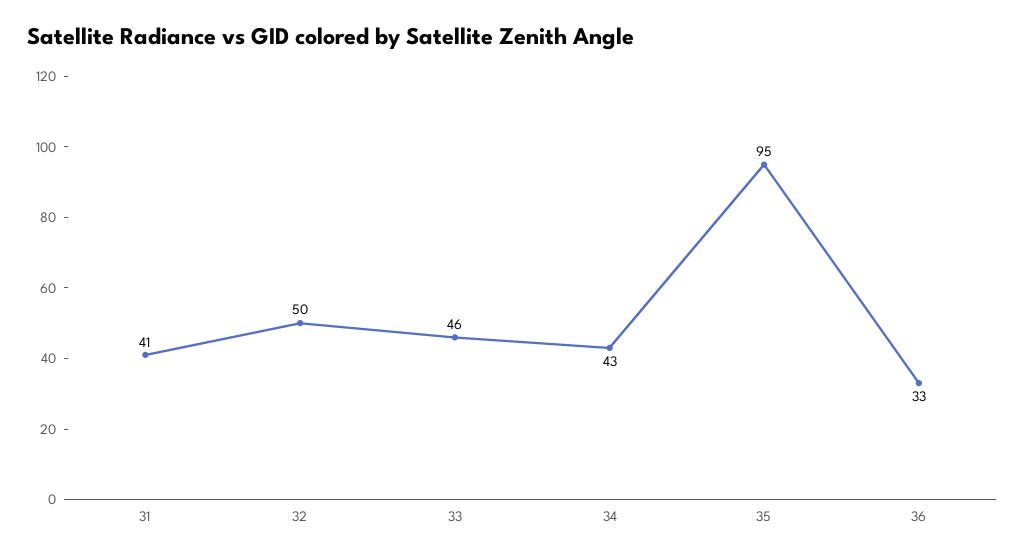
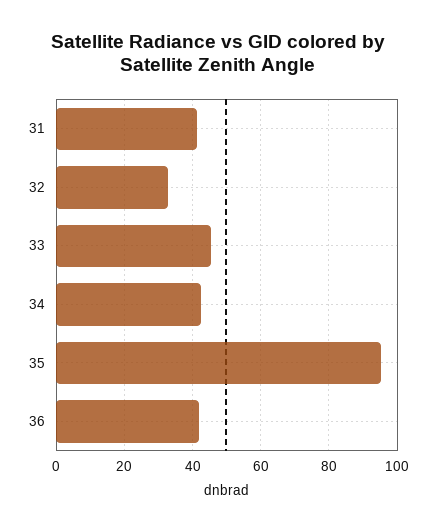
  {
    "31": 41,
-   "32": 50,
+   "32": 32,
    "33": 46,
    "34": 43,
    "35": 95,
-   "36": 33
+   "36": 42
  }

